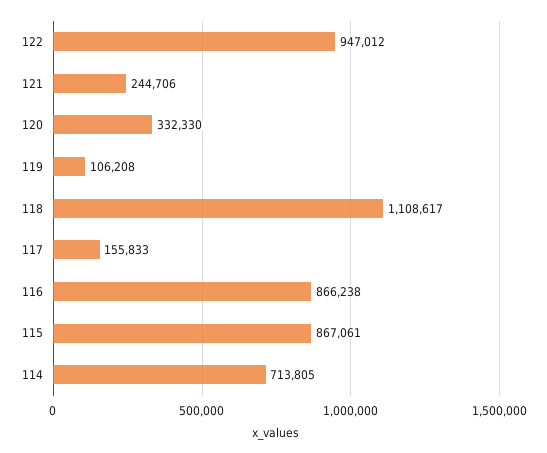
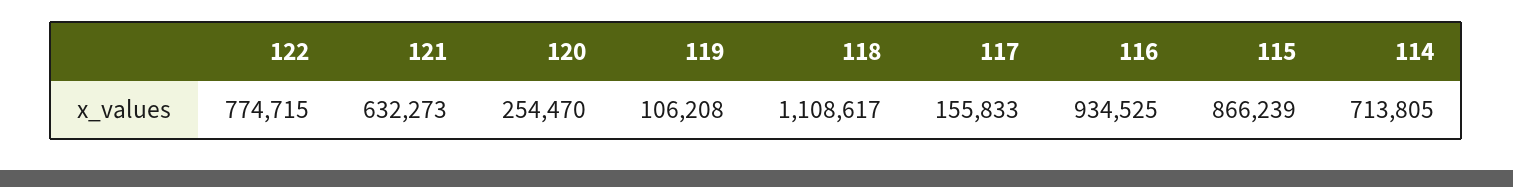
  {
-   "122": 947012,
+   "122": 774715,
-   "121": 244706,
+   "121": 632273,
-   "120": 332330,
+   "120": 254470,
    "119": 106208,
    "118": 1108617,
    "117": 155833,
-   "116": 866238,
+   "116": 934525,
-   "115": 867061,
+   "115": 866239,
    "114": 713805
  }

